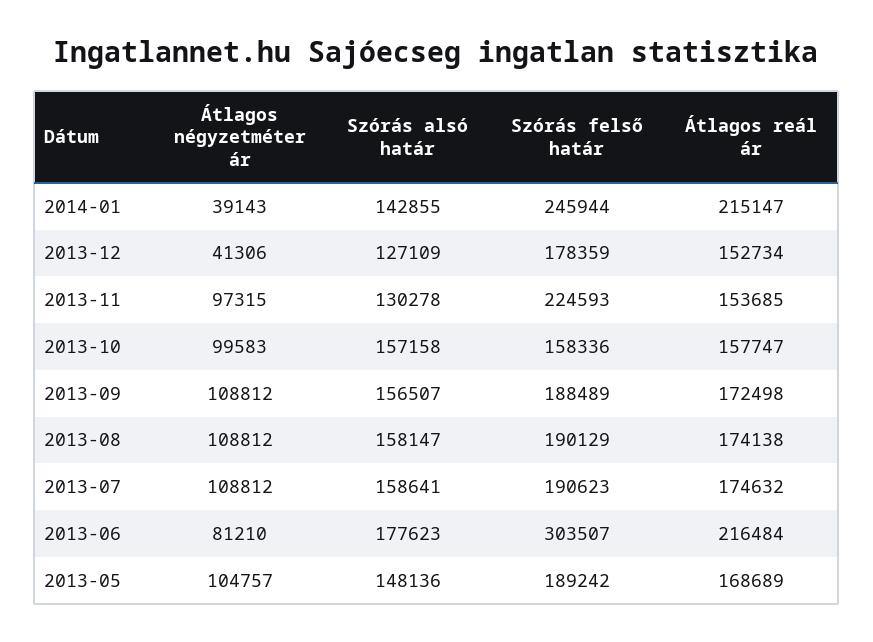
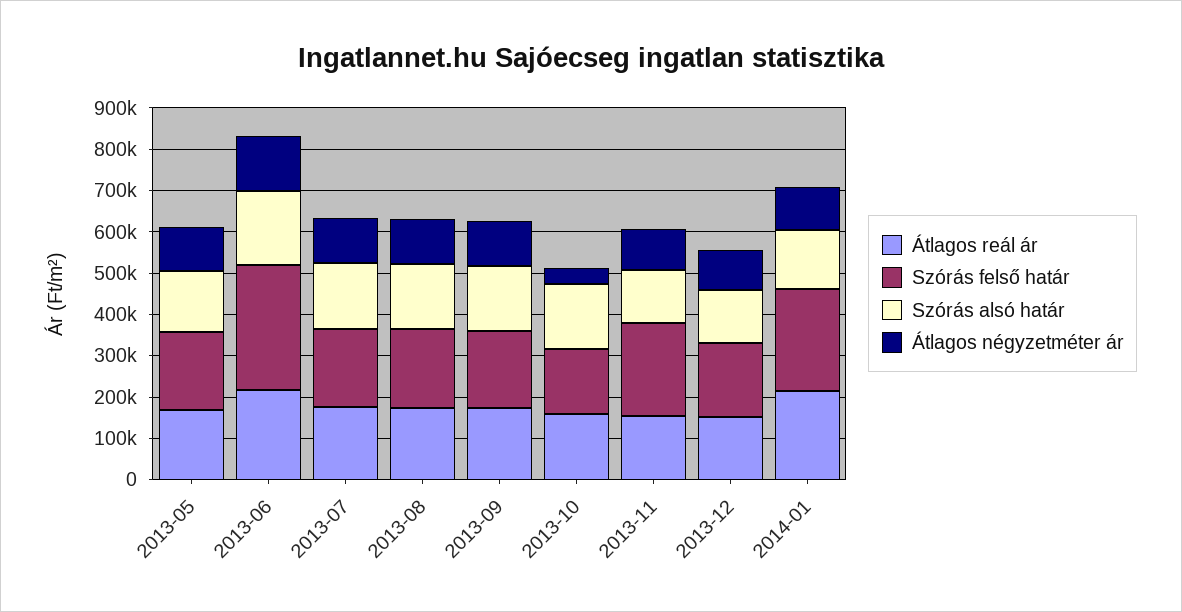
  {
    "Átlagos négyzetméter ár": {
-     "2014-01": 39143,
+     "2014-01": 100000,
-     "2013-12": 41306,
+     "2013-12": 100000,
      "2013-11": 97315,
-     "2013-10": 99583,
+     "2013-10": 40000,
      "2013-09": 108812,
      "2013-08": 108812,
      "2013-07": 108812,
-     "2013-06": 81210,
+     "2013-06": 140000,
      "2013-05": 104757
    },
    "Szórás alsó határ": {
      "2014-01": 142855,
      "2013-12": 127109,
      "2013-11": 130278,
      "2013-10": 157158,
      "2013-09": 156507,
      "2013-08": 158147,
      "2013-07": 158641,
      "2013-06": 177623,
      "2013-05": 148136
    },
    "Szórás felső határ": {
      "2014-01": 245944,
      "2013-12": 178359,
      "2013-11": 224593,
      "2013-10": 158336,
      "2013-09": 188489,
      "2013-08": 190129,
      "2013-07": 190623,
      "2013-06": 303507,
      "2013-05": 189242
    },
    "Átlagos reál ár": {
      "2014-01": 215147,
      "2013-12": 152734,
      "2013-11": 153685,
      "2013-10": 157747,
      "2013-09": 172498,
      "2013-08": 174138,
      "2013-07": 174632,
      "2013-06": 216484,
      "2013-05": 168689
    }
  }

